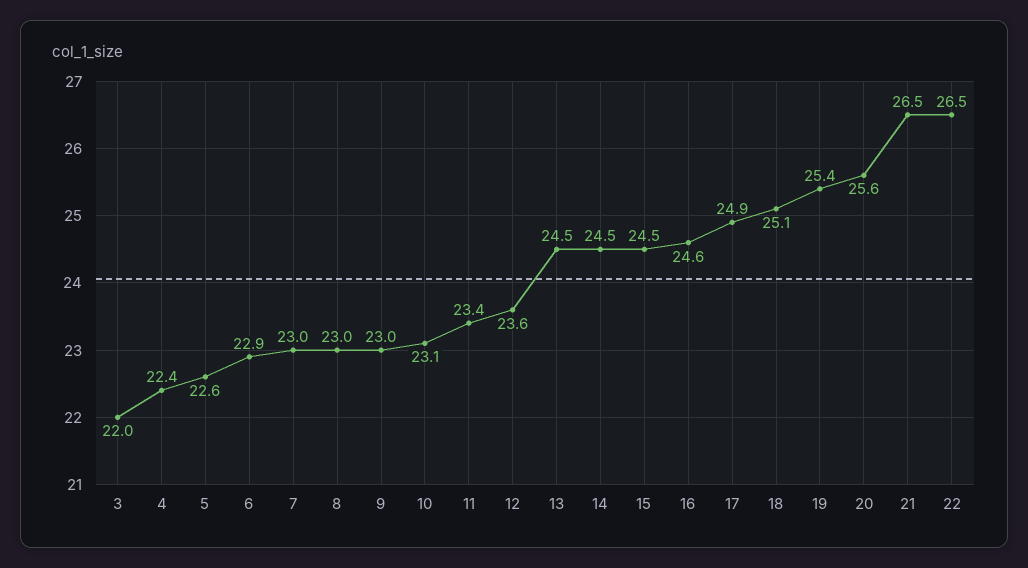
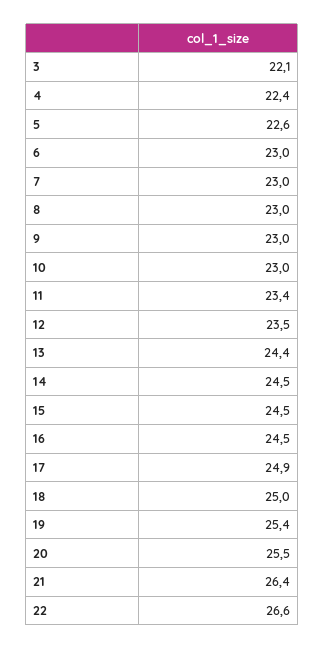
  {
-   "3": 22,
+   "3": 22.1,
    "4": 22.4,
    "5": 22.6,
-   "6": 22.9,
+   "6": 23,
    "7": 23,
    "8": 23,
    "9": 23,
-   "10": 23.1,
+   "10": 23,
    "11": 23.4,
-   "12": 23.6,
+   "12": 23.5,
-   "13": 24.5,
+   "13": 24.4,
    "14": 24.5,
    "15": 24.5,
-   "16": 24.6,
+   "16": 24.5,
    "17": 24.9,
-   "18": 25.1,
+   "18": 25,
    "19": 25.4,
-   "20": 25.6,
+   "20": 25.5,
-   "21": 26.5,
+   "21": 26.4,
-   "22": 26.5
+   "22": 26.6
  }

